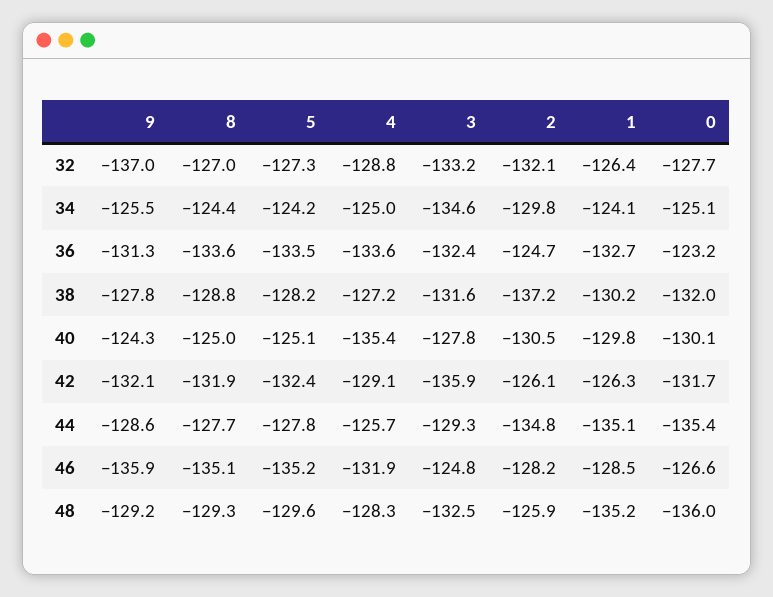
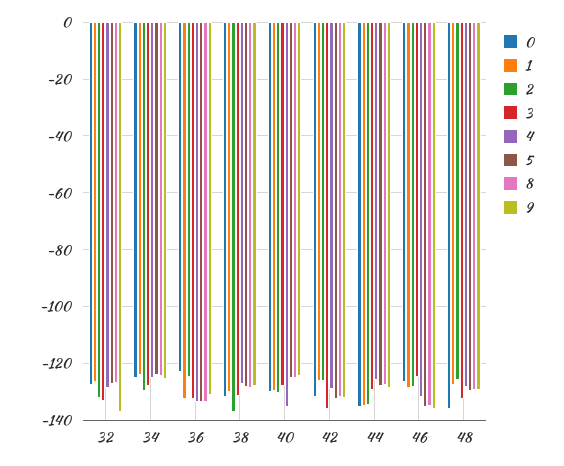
  {
    "9": {
      "32": -137,
      "34": -125.5,
      "36": -131.3,
      "38": -127.8,
      "40": -124.3,
      "42": -132.1,
      "44": -128.6,
      "46": -135.9,
      "48": -129.2
    },
    "8": {
      "32": -127,
      "34": -124.4,
      "36": -133.6,
      "38": -128.8,
      "40": -125,
      "42": -131.9,
      "44": -127.7,
      "46": -135.1,
      "48": -129.3
    },
    "5": {
      "32": -127.3,
      "34": -124.2,
      "36": -133.5,
      "38": -128.2,
      "40": -125.1,
      "42": -132.4,
      "44": -127.8,
      "46": -135.2,
      "48": -129.6
    },
    "4": {
      "32": -128.8,
      "34": -125,
      "36": -133.6,
      "38": -127.2,
      "40": -135.4,
      "42": -129.1,
      "44": -125.7,
      "46": -131.9,
      "48": -128.3
    },
    "3": {
      "32": -133.2,
-     "34": -134.6,
+     "34": -127.5,
      "36": -132.4,
      "38": -131.6,
      "40": -127.8,
      "42": -135.9,
      "44": -129.3,
      "46": -124.8,
      "48": -132.5
    },
    "2": {
      "32": -132.1,
      "34": -129.8,
      "36": -124.7,
      "38": -137.2,
      "40": -130.5,
      "42": -126.1,
      "44": -134.8,
      "46": -128.2,
      "48": -125.9
    },
    "1": {
      "32": -126.4,
      "34": -124.1,
      "36": -132.7,
      "38": -130.2,
      "40": -129.8,
      "42": -126.3,
      "44": -135.1,
      "46": -128.5,
-     "48": -135.2
+     "48": -127.5
    },
    "0": {
      "32": -127.7,
      "34": -125.1,
      "36": -123.2,
      "38": -132,
      "40": -130.1,
      "42": -131.7,
      "44": -135.4,
      "46": -126.6,
      "48": -136
    }
  }

